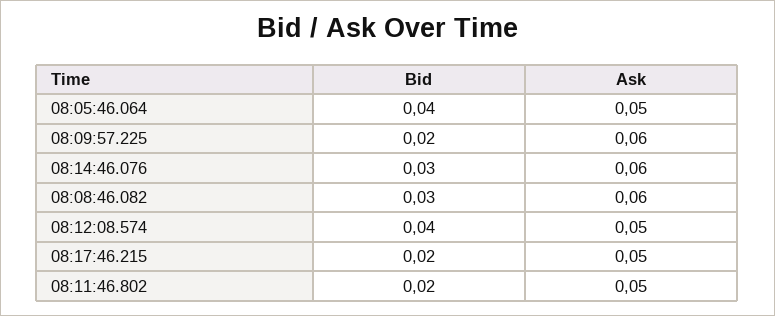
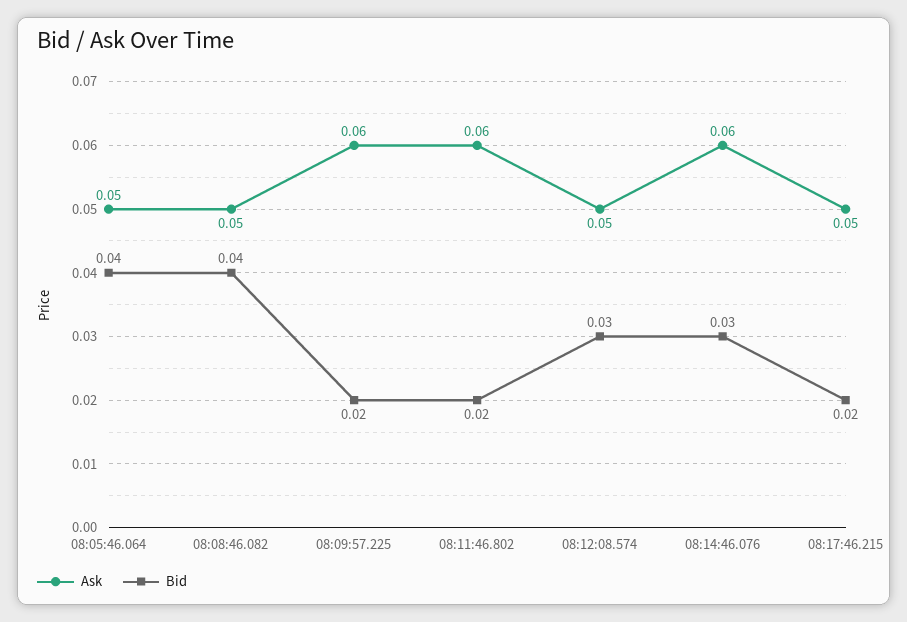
  {
    "Bid": {
      "08:05:46.064": 0.04,
      "08:09:57.225": 0.02,
      "08:14:46.076": 0.03,
-     "08:08:46.082": 0.03,
+     "08:08:46.082": 0.04,
-     "08:12:08.574": 0.04,
+     "08:12:08.574": 0.03,
      "08:17:46.215": 0.02,
      "08:11:46.802": 0.02
    },
    "Ask": {
      "08:05:46.064": 0.05,
      "08:09:57.225": 0.06,
      "08:14:46.076": 0.06,
-     "08:08:46.082": 0.06,
+     "08:08:46.082": 0.05,
      "08:12:08.574": 0.05,
      "08:17:46.215": 0.05,
-     "08:11:46.802": 0.05
+     "08:11:46.802": 0.06
    }
  }

